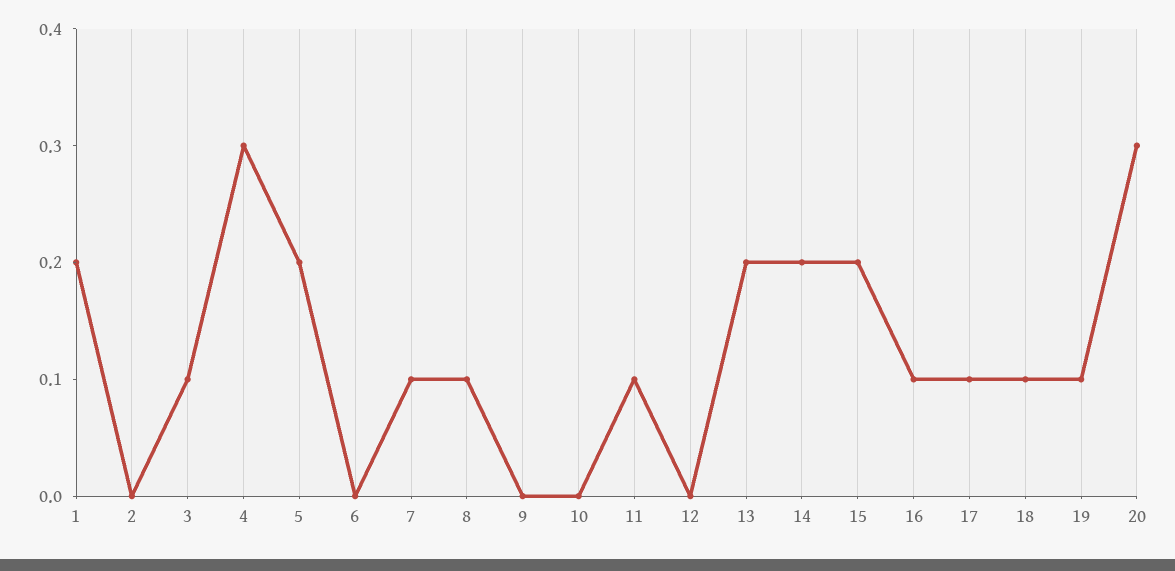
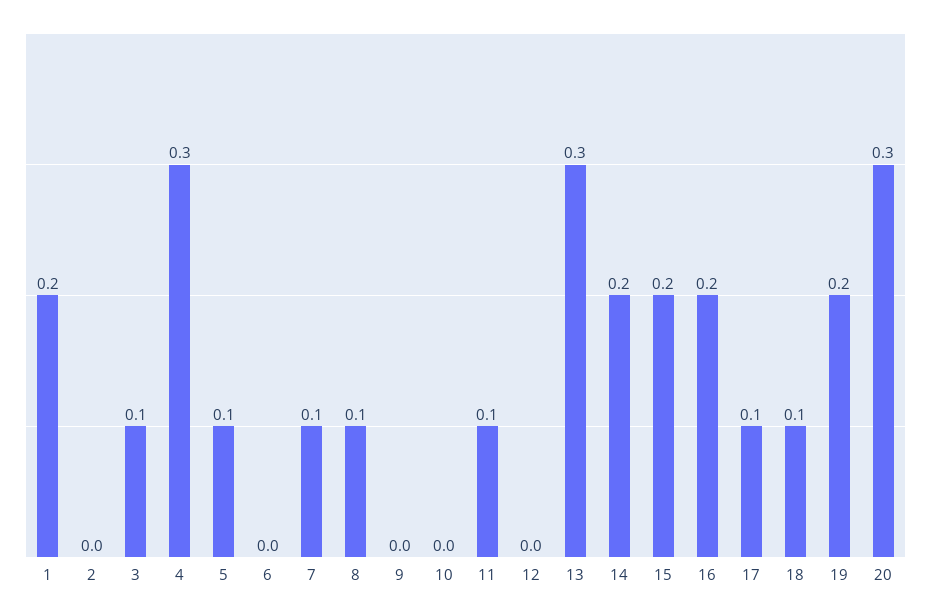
  {
    "1": 0.2,
    "2": 0,
    "3": 0.1,
    "4": 0.3,
-   "5": 0.2,
+   "5": 0.1,
    "6": 0,
    "7": 0.1,
    "8": 0.1,
    "9": 0,
    "10": 0,
    "11": 0.1,
    "12": 0,
-   "13": 0.2,
+   "13": 0.3,
    "14": 0.2,
    "15": 0.2,
-   "16": 0.1,
+   "16": 0.2,
    "17": 0.1,
    "18": 0.1,
-   "19": 0.1,
+   "19": 0.2,
    "20": 0.3
  }

